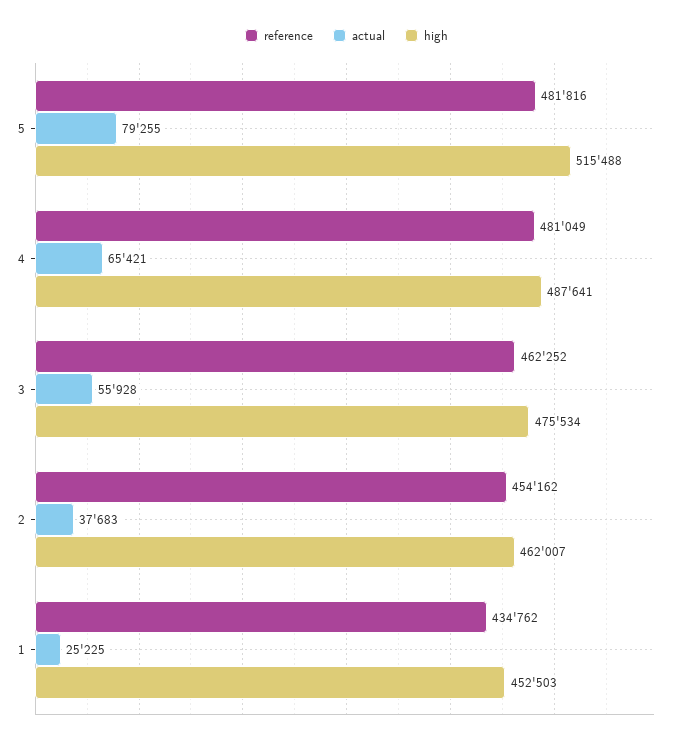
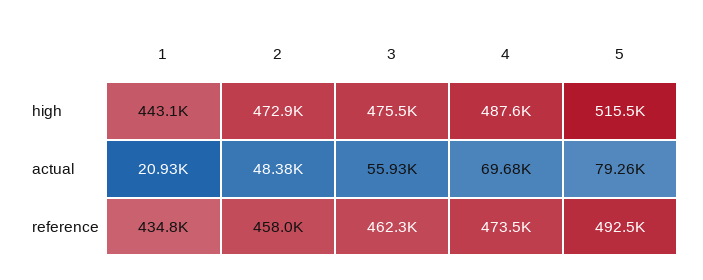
  {
    "reference": {
-     "5": 481816,
+     "5": 492500,
-     "4": 481049,
+     "4": 473500,
      "3": 462252,
-     "2": 454162,
+     "2": 458000,
      "1": 434762
    },
    "actual": {
      "5": 79255,
-     "4": 65421,
+     "4": 69680,
      "3": 55928,
-     "2": 37683,
+     "2": 48380,
-     "1": 25225
+     "1": 20930
    },
    "high": {
      "5": 515488,
      "4": 487641,
      "3": 475534,
-     "2": 462007,
+     "2": 472900,
-     "1": 452503
+     "1": 443100
    }
  }

